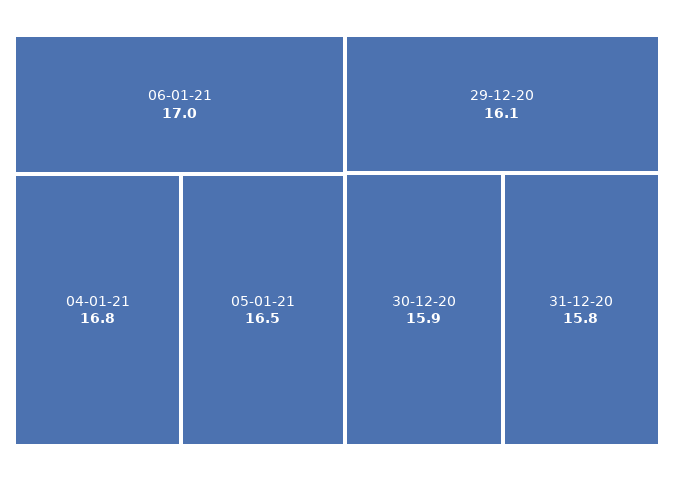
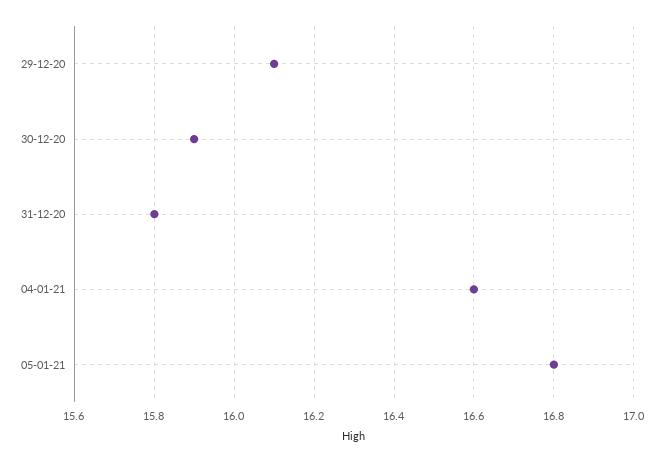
  {
-   "06-01-21": 17,
-   "04-01-21": 16.8,
+   "04-01-21": 16.6,
-   "05-01-21": 16.5,
+   "05-01-21": 16.8,
    "29-12-20": 16.1,
    "30-12-20": 15.9,
    "31-12-20": 15.8
  }

